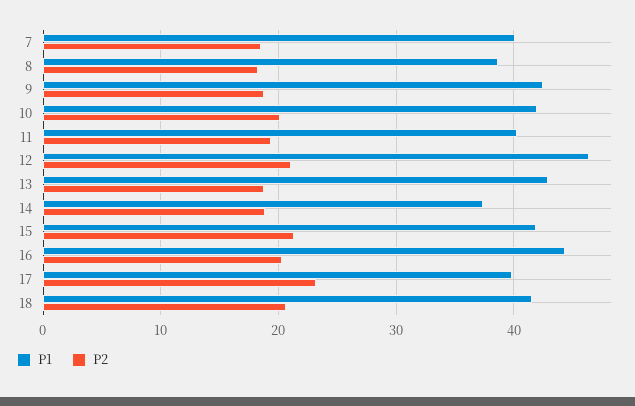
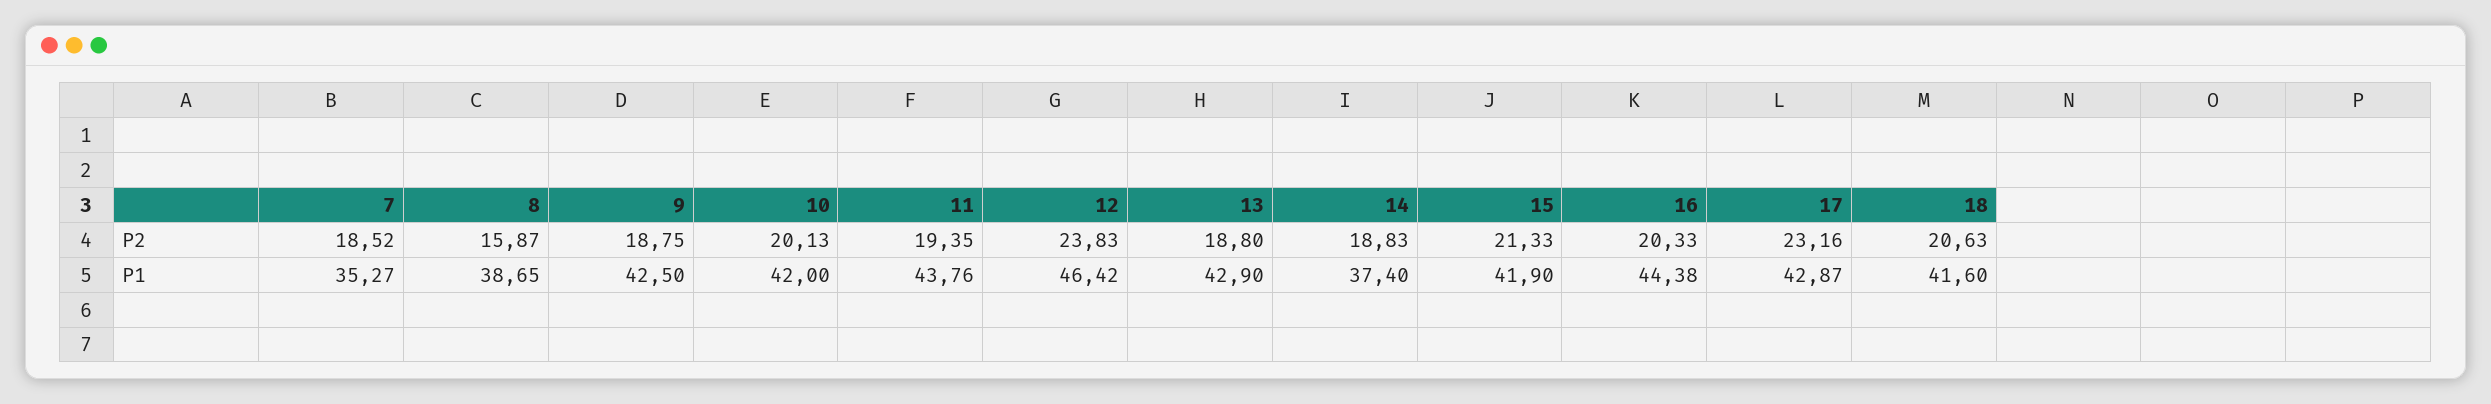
  {
    "P1": {
-     "7": 40,
+     "7": 35.27,
      "8": 38.65,
      "9": 42.5,
      "10": 42,
-     "11": 40,
+     "11": 43.76,
      "12": 46.42,
      "13": 42.9,
      "14": 37.4,
      "15": 41.9,
      "16": 44.38,
-     "17": 40,
+     "17": 42.87,
      "18": 41.6
    },
    "P2": {
      "7": 18.52,
-     "8": 18,
+     "8": 15.87,
      "9": 18.75,
      "10": 20.13,
      "11": 19.35,
-     "12": 21,
+     "12": 23.83,
      "13": 18.8,
      "14": 18.83,
      "15": 21.33,
      "16": 20.33,
      "17": 23.16,
      "18": 20.63
    }
  }

